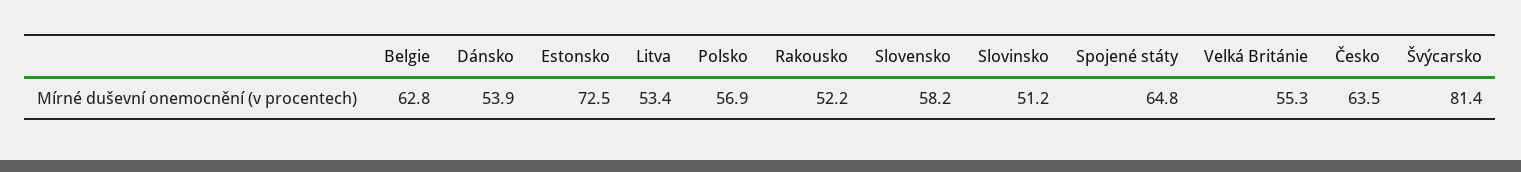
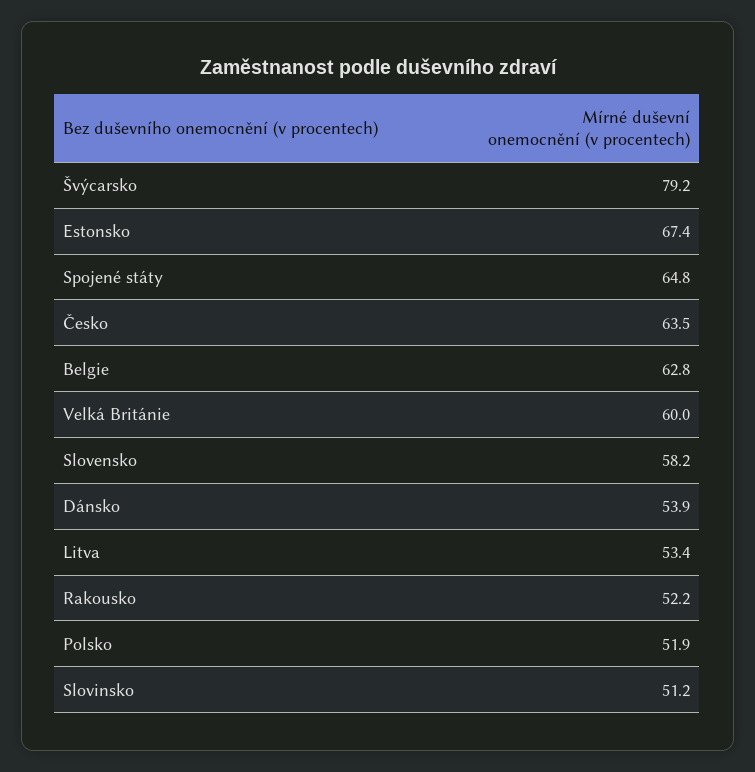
  {
    "Belgie": 62.8,
    "Dánsko": 53.9,
-   "Estonsko": 72.5,
+   "Estonsko": 67.4,
    "Litva": 53.4,
-   "Polsko": 56.9,
+   "Polsko": 51.9,
    "Rakousko": 52.2,
    "Slovensko": 58.2,
    "Slovinsko": 51.2,
    "Spojené státy": 64.8,
-   "Velká Británie": 55.3,
+   "Velká Británie": 60,
    "Česko": 63.5,
-   "Švýcarsko": 81.4
+   "Švýcarsko": 79.2
  }

